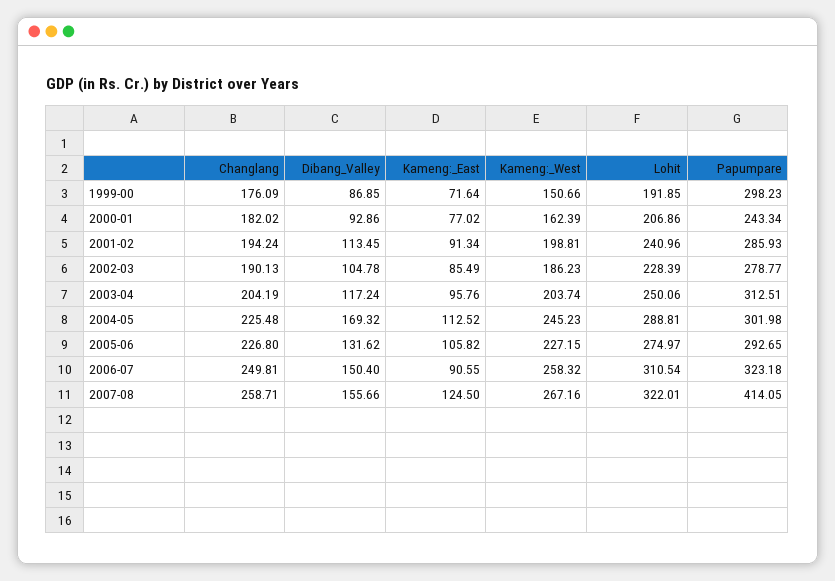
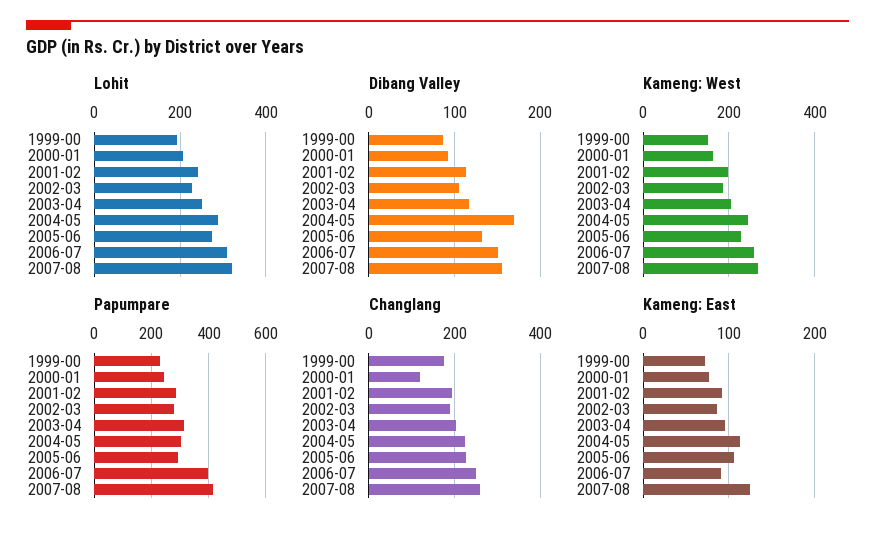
  {
    "Changlang": {
      "1999-00": 176.09,
-     "2000-01": 182.02,
+     "2000-01": 120,
      "2001-02": 194.24,
      "2002-03": 190.13,
      "2003-04": 204.19,
      "2004-05": 225.48,
      "2005-06": 226.8,
      "2006-07": 249.81,
      "2007-08": 258.71
    },
    "Dibang_Valley": {
      "1999-00": 86.85,
      "2000-01": 92.86,
      "2001-02": 113.45,
      "2002-03": 104.78,
      "2003-04": 117.24,
      "2004-05": 169.32,
      "2005-06": 131.62,
      "2006-07": 150.4,
      "2007-08": 155.66
    },
    "Kameng:_East": {
      "1999-00": 71.64,
      "2000-01": 77.02,
      "2001-02": 91.34,
      "2002-03": 85.49,
      "2003-04": 95.76,
      "2004-05": 112.52,
      "2005-06": 105.82,
      "2006-07": 90.55,
      "2007-08": 124.5
    },
    "Kameng:_West": {
      "1999-00": 150.66,
      "2000-01": 162.39,
      "2001-02": 198.81,
      "2002-03": 186.23,
      "2003-04": 203.74,
      "2004-05": 245.23,
      "2005-06": 227.15,
      "2006-07": 258.32,
      "2007-08": 267.16
    },
    "Lohit": {
      "1999-00": 191.85,
      "2000-01": 206.86,
      "2001-02": 240.96,
      "2002-03": 228.39,
      "2003-04": 250.06,
      "2004-05": 288.81,
      "2005-06": 274.97,
      "2006-07": 310.54,
      "2007-08": 322.01
    },
    "Papumpare": {
-     "1999-00": 298.23,
+     "1999-00": 225,
      "2000-01": 243.34,
      "2001-02": 285.93,
      "2002-03": 278.77,
      "2003-04": 312.51,
      "2004-05": 301.98,
      "2005-06": 292.65,
-     "2006-07": 323.18,
+     "2006-07": 400,
      "2007-08": 414.05
    }
  }

